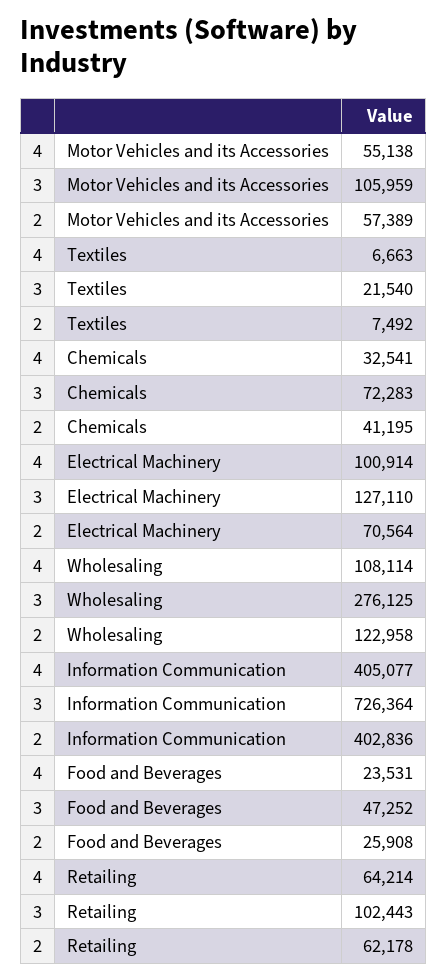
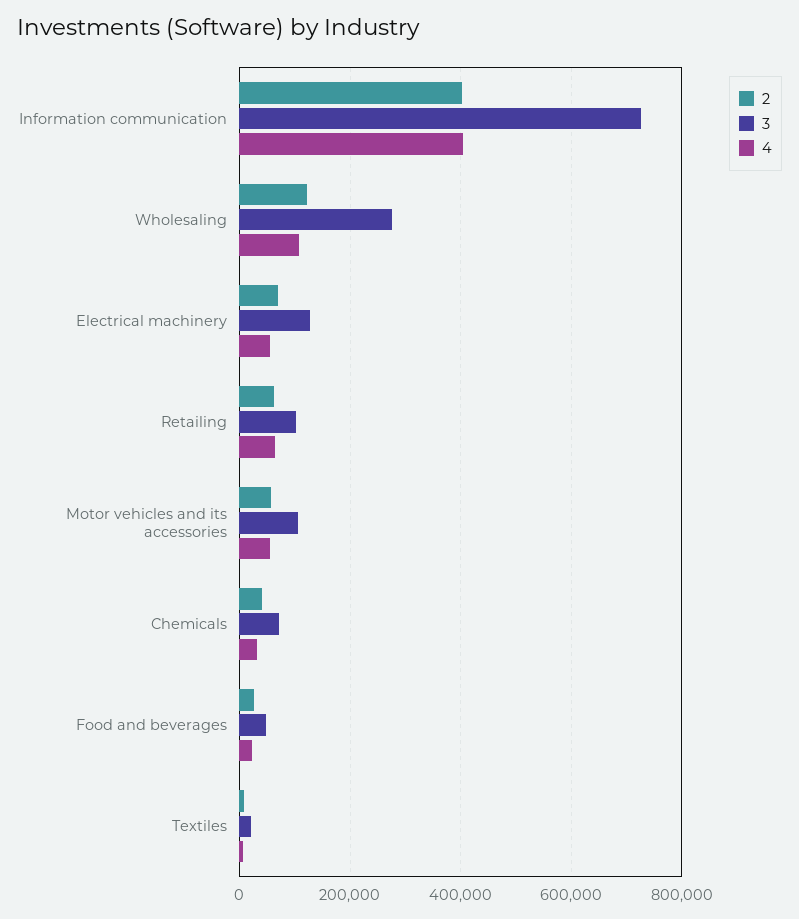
  {
    "4": {
      "Motor Vehicles and its Accessories": 55138,
      "Textiles": 6663,
      "Chemicals": 32541,
-     "Electrical Machinery": 100914,
+     "Electrical Machinery": 60000,
      "Wholesaling": 108114,
      "Information Communication": 405077,
      "Food and Beverages": 23531,
      "Retailing": 64214
    },
    "3": {
      "Motor Vehicles and its Accessories": 105959,
      "Textiles": 21540,
      "Chemicals": 72283,
      "Electrical Machinery": 127110,
      "Wholesaling": 276125,
      "Information Communication": 726364,
      "Food and Beverages": 47252,
      "Retailing": 102443
    },
    "2": {
      "Motor Vehicles and its Accessories": 57389,
      "Textiles": 7492,
      "Chemicals": 41195,
      "Electrical Machinery": 70564,
      "Wholesaling": 122958,
      "Information Communication": 402836,
      "Food and Beverages": 25908,
      "Retailing": 62178
    }
  }

